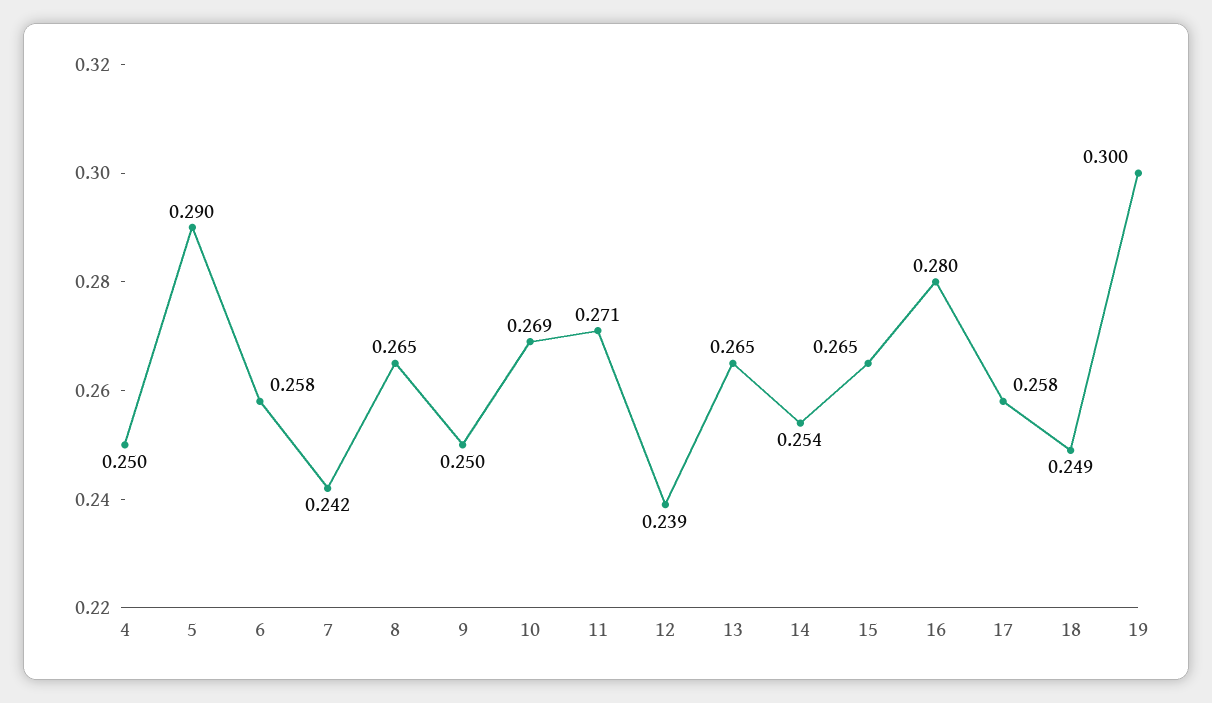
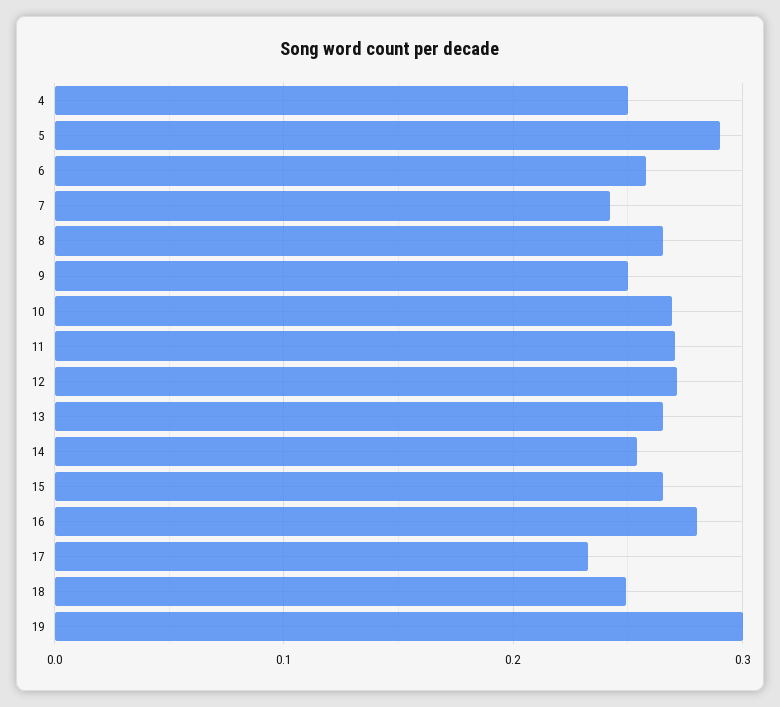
  {
    "4": 0.25,
    "5": 0.29,
    "6": 0.258,
    "7": 0.242,
    "8": 0.265,
    "9": 0.25,
    "10": 0.269,
    "11": 0.271,
-   "12": 0.239,
+   "12": 0.27,
    "13": 0.265,
    "14": 0.254,
    "15": 0.265,
    "16": 0.28,
-   "17": 0.258,
+   "17": 0.23,
    "18": 0.249,
    "19": 0.3
  }

